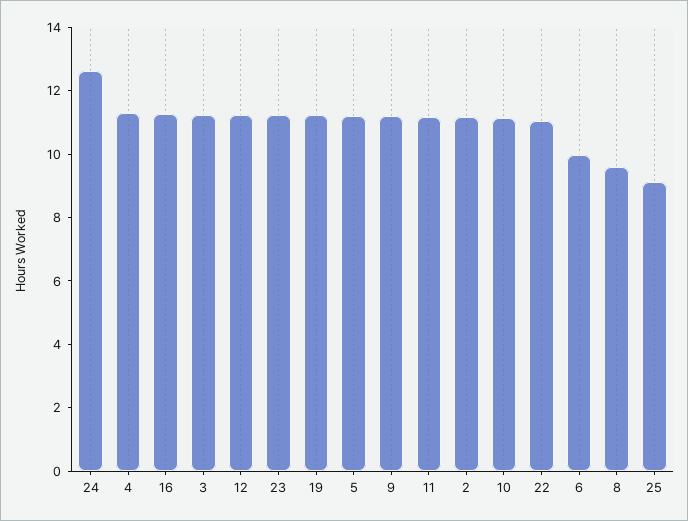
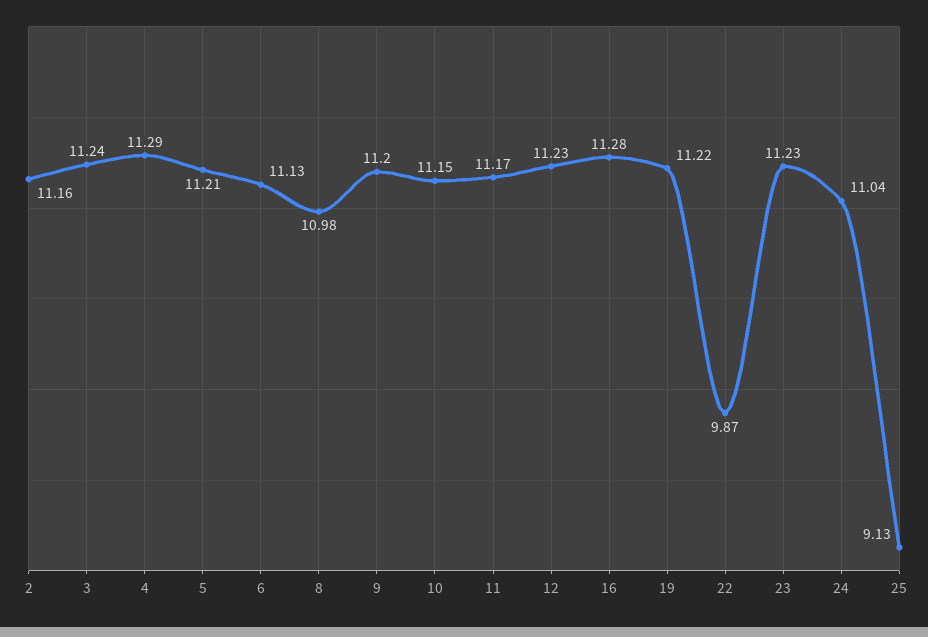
  {
-   "24": 12.5,
+   "24": 11.04,
    "4": 11.29,
    "16": 11.28,
    "3": 11.24,
    "12": 11.23,
    "23": 11.23,
    "19": 11.22,
    "5": 11.21,
    "9": 11.2,
    "11": 11.17,
    "2": 11.16,
    "10": 11.15,
-   "22": 11,
+   "22": 9.87,
-   "6": 10,
+   "6": 11.13,
-   "8": 9.5,
+   "8": 10.98,
    "25": 9.13
  }

